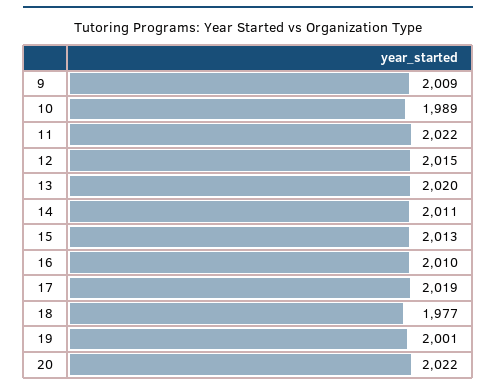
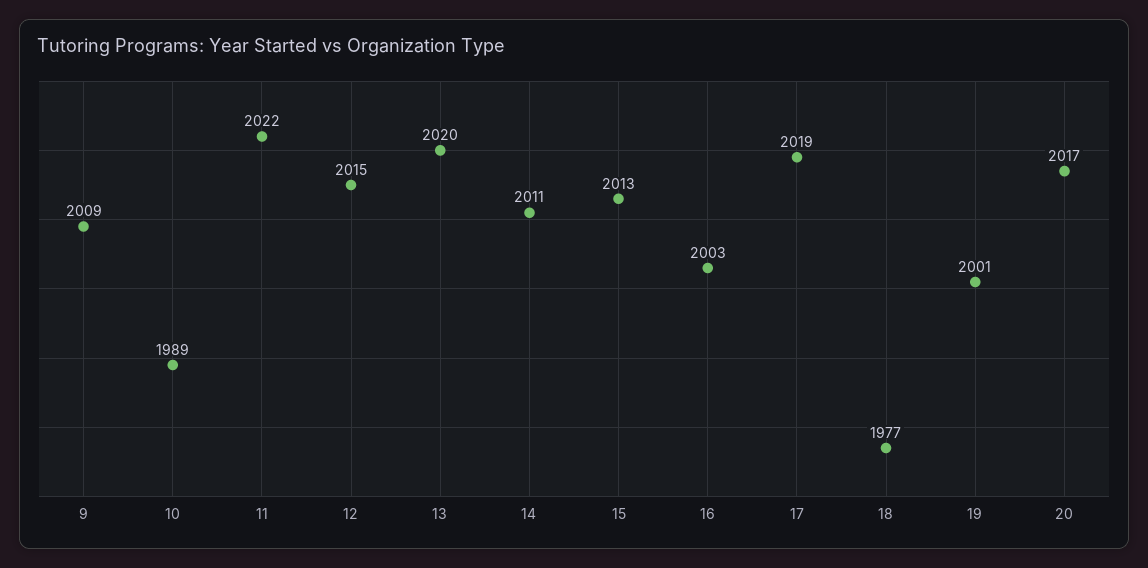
  {
    "9": 2009,
    "10": 1989,
    "11": 2022,
    "12": 2015,
    "13": 2020,
    "14": 2011,
    "15": 2013,
-   "16": 2010,
+   "16": 2003,
    "17": 2019,
    "18": 1977,
    "19": 2001,
-   "20": 2022
+   "20": 2017
  }

